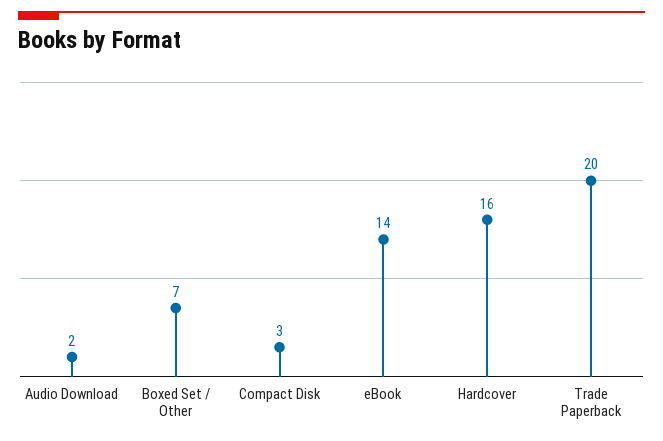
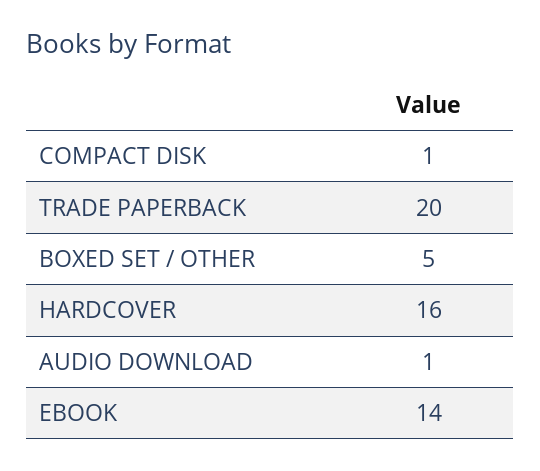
  {
-   "Audio Download": 2,
+   "Audio Download": 1,
-   "Boxed Set / Other": 7,
+   "Boxed Set / Other": 5,
-   "Compact Disk": 3,
+   "Compact Disk": 1,
    "eBook": 14,
    "Hardcover": 16,
    "Trade Paperback": 20
  }

